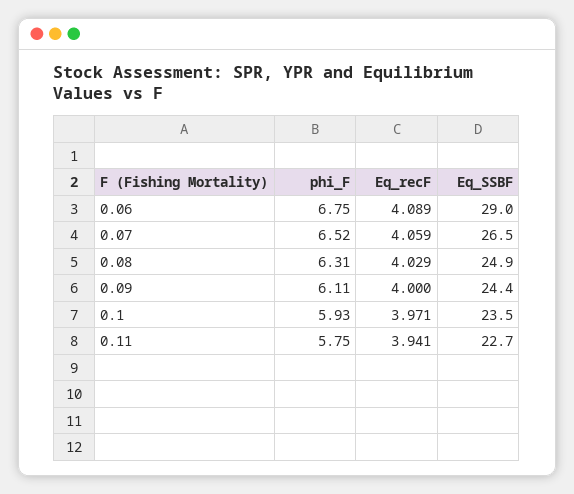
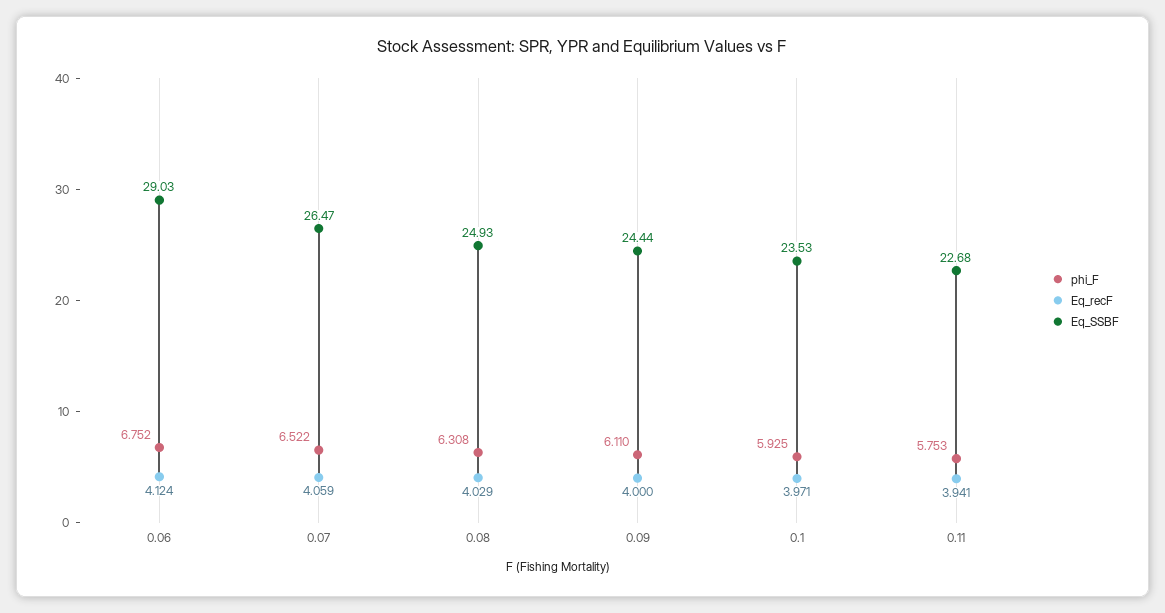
  {
    "phi_F": {
      "0.06": 6.752,
      "0.07": 6.522,
      "0.08": 6.308,
      "0.09": 6.11,
      "0.1": 5.925,
      "0.11": 5.753
    },
    "Eq_recF": {
-     "0.06": 4.089,
+     "0.06": 4.124,
      "0.07": 4.059,
      "0.08": 4.029,
      "0.09": 4,
      "0.1": 3.971,
      "0.11": 3.941
    },
    "Eq_SSBF": {
      "0.06": 29.03,
      "0.07": 26.47,
      "0.08": 24.93,
      "0.09": 24.44,
      "0.1": 23.53,
      "0.11": 22.68
    }
  }

